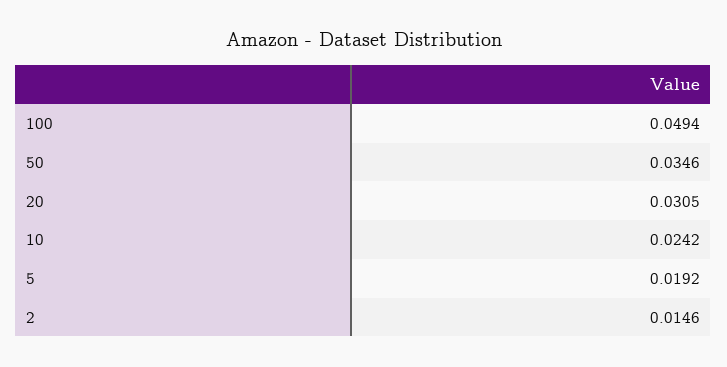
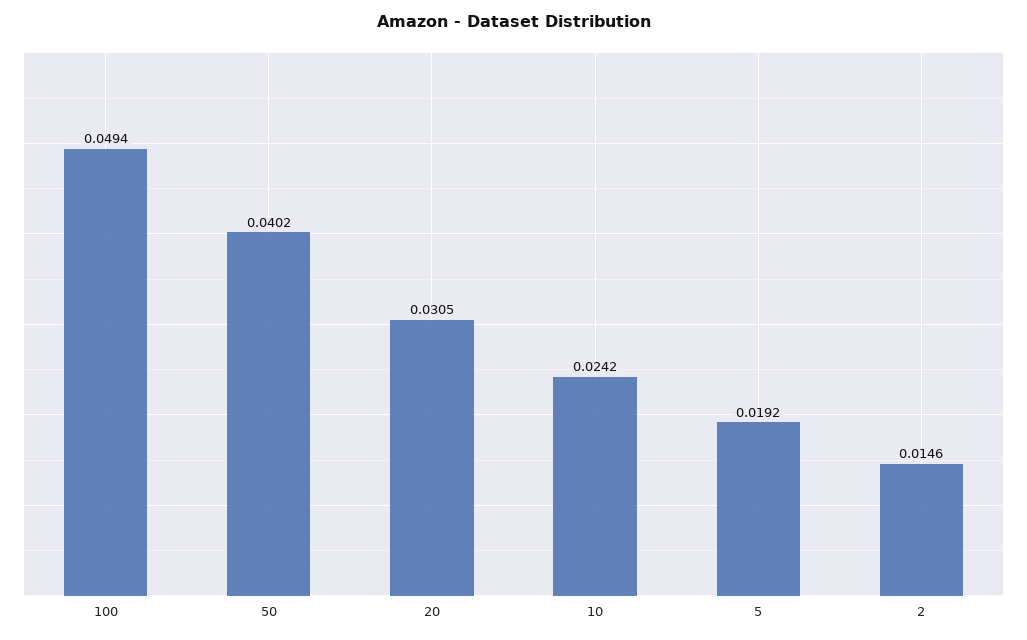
  {
    "100": 0.0494,
-   "50": 0.0346,
+   "50": 0.0402,
    "20": 0.0305,
    "10": 0.0242,
    "5": 0.0192,
    "2": 0.0146
  }

